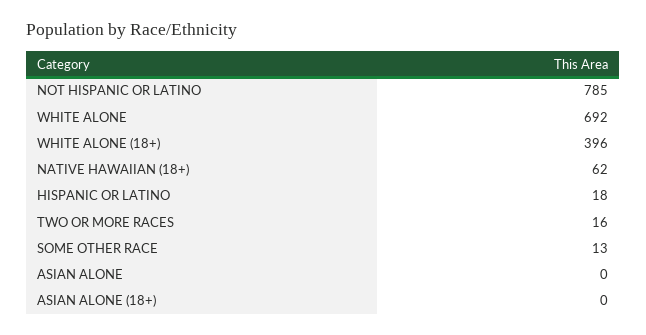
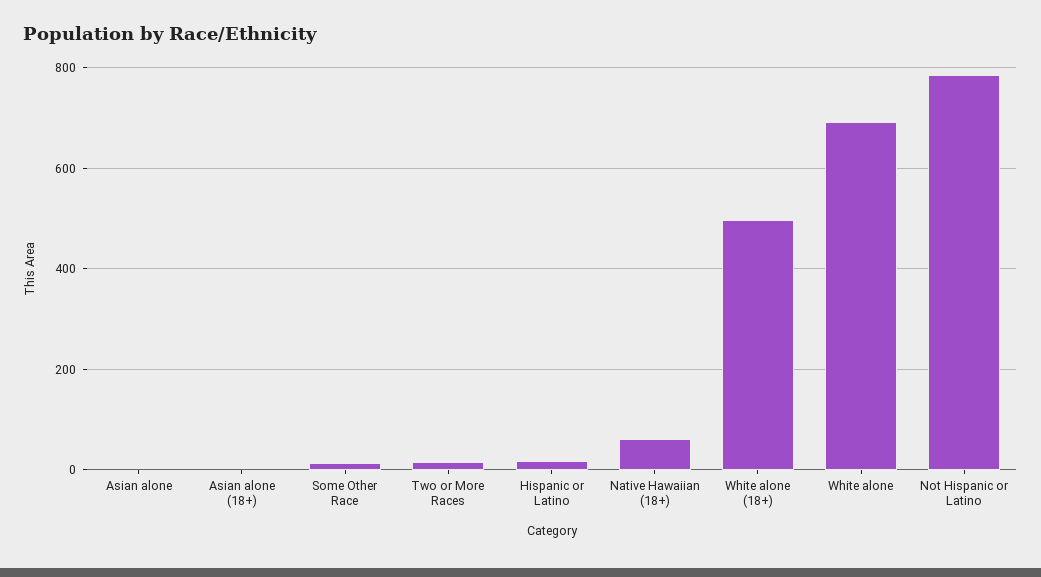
  {
    "NOT HISPANIC OR LATINO": 785,
    "WHITE ALONE": 692,
-   "WHITE ALONE (18+)": 396,
+   "WHITE ALONE (18+)": 500,
    "NATIVE HAWAIIAN (18+)": 62,
    "HISPANIC OR LATINO": 18,
    "TWO OR MORE RACES": 16,
    "SOME OTHER RACE": 13,
    "ASIAN ALONE": 0,
    "ASIAN ALONE (18+)": 0
  }

